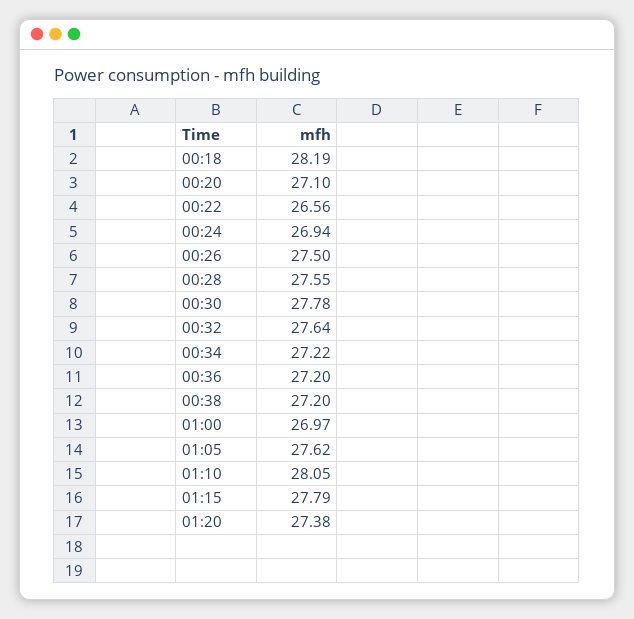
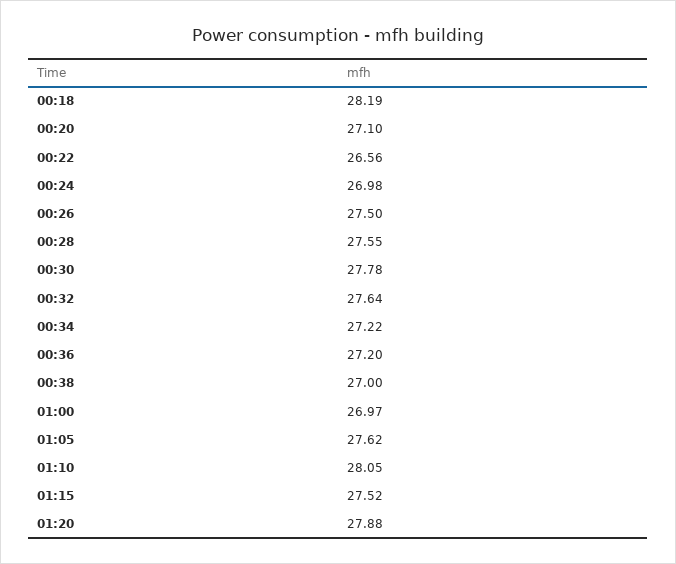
  {
    "00:18": 28.19,
    "00:20": 27.1,
    "00:22": 26.56,
-   "00:24": 26.94,
+   "00:24": 26.98,
    "00:26": 27.5,
    "00:28": 27.55,
    "00:30": 27.78,
    "00:32": 27.64,
    "00:34": 27.22,
    "00:36": 27.2,
-   "00:38": 27.2,
+   "00:38": 27,
    "01:00": 26.97,
    "01:05": 27.62,
    "01:10": 28.05,
-   "01:15": 27.79,
+   "01:15": 27.52,
-   "01:20": 27.38
+   "01:20": 27.88
  }

